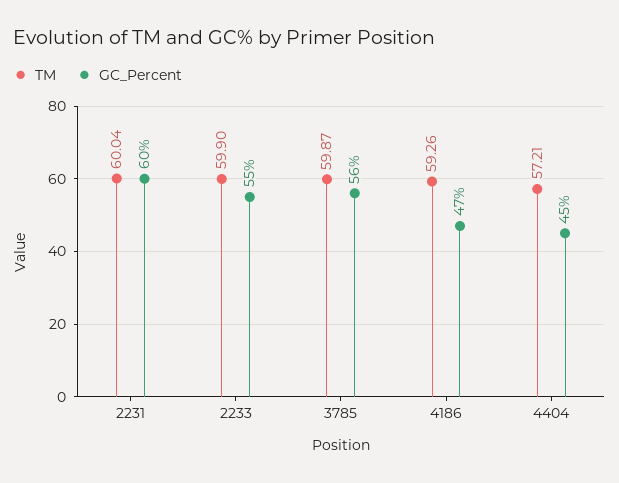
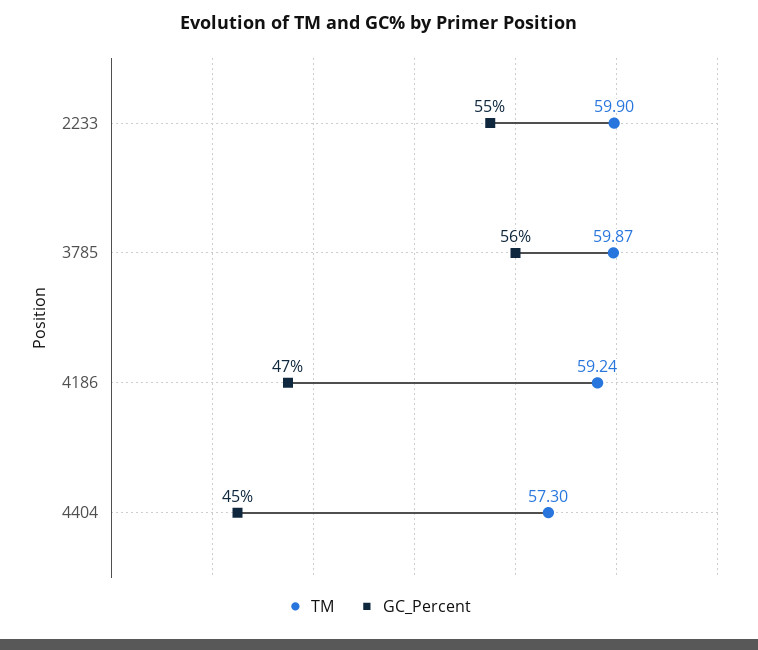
  {
    "TM": {
-     "2231": 60.04,
      "2233": 59.9,
      "3785": 59.87,
-     "4186": 59.26,
+     "4186": 59.24,
-     "4404": 57.21
+     "4404": 57.3
    },
    "GC_Percent": {
-     "2231": 60,
      "2233": 55,
      "3785": 56,
      "4186": 47,
      "4404": 45
    }
  }

